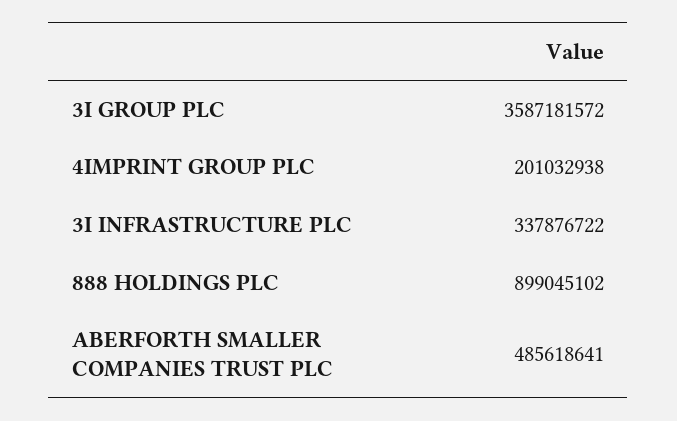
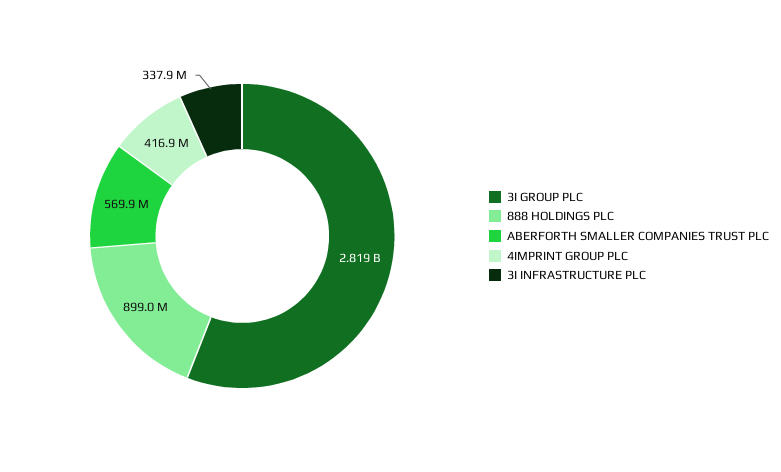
  {
-   "3I GROUP PLC": 3587181572,
+   "3I GROUP PLC": 2819000000,
-   "4IMPRINT GROUP PLC": 201032938,
+   "4IMPRINT GROUP PLC": 416900000,
    "3I INFRASTRUCTURE PLC": 337876722,
    "888 HOLDINGS PLC": 899045102,
-   "ABERFORTH SMALLER COMPANIES TRUST PLC": 485618641
+   "ABERFORTH SMALLER COMPANIES TRUST PLC": 569900000
  }

